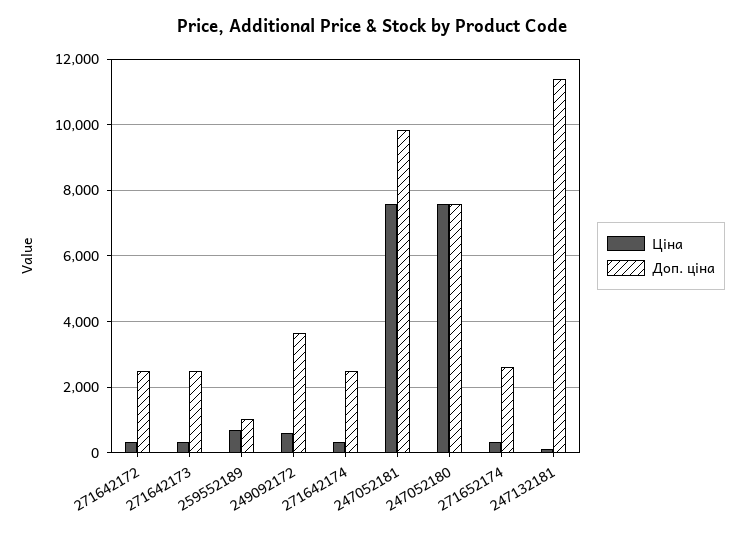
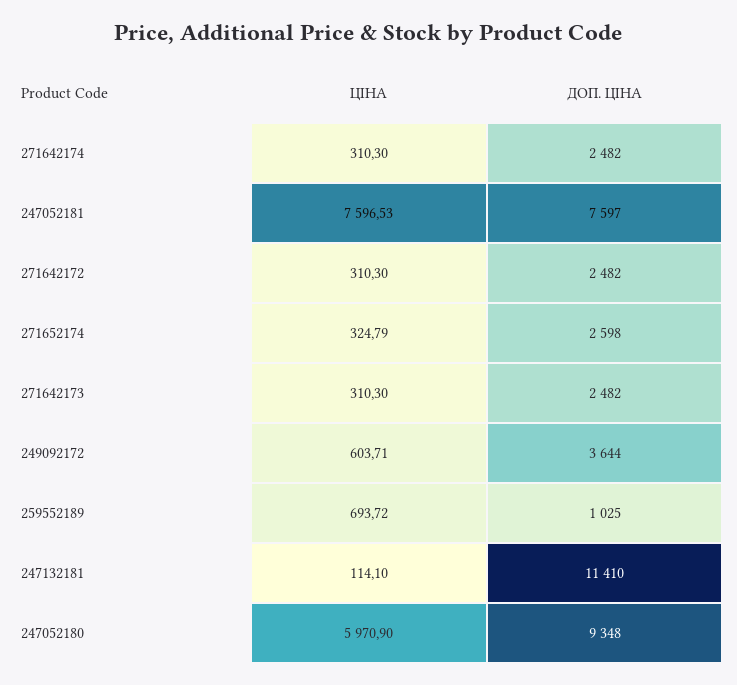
  {
    "Ціна": {
      "271642172": 310.3,
      "271642173": 310.3,
      "259552189": 693.72,
      "249092172": 603.71,
      "271642174": 310.3,
      "247052181": 7596.53,
-     "247052180": 7600,
+     "247052180": 5970.9,
      "271652174": 324.79,
      "247132181": 114.1
    },
    "Доп. ціна": {
      "271642172": 2482,
      "271642173": 2482,
      "259552189": 1025,
      "249092172": 3644,
      "271642174": 2482,
-     "247052181": 9800,
+     "247052181": 7597,
-     "247052180": 7600,
+     "247052180": 9348,
      "271652174": 2598,
      "247132181": 11410
    }
  }

